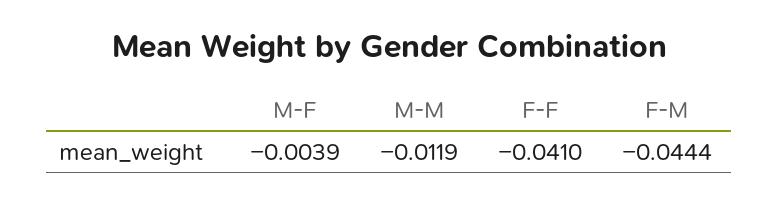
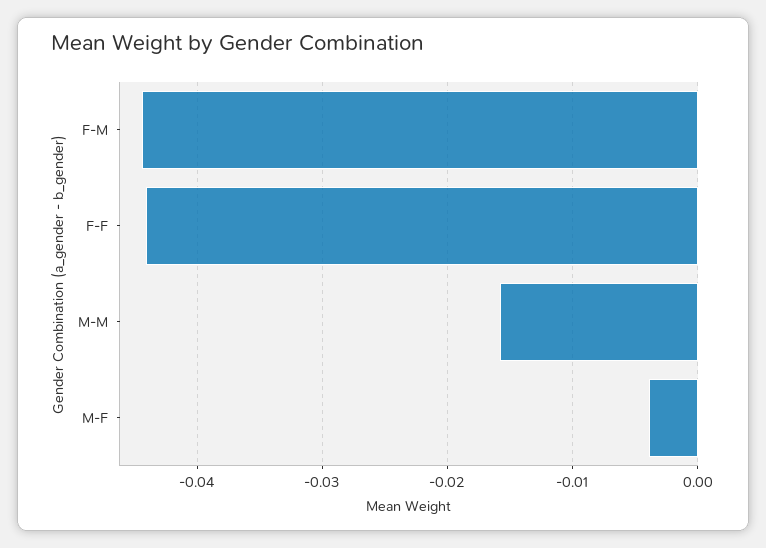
  {
    "M-F": -0.0039,
-   "M-M": -0.0119,
+   "M-M": -0.016,
-   "F-F": -0.041,
+   "F-F": -0.044,
    "F-M": -0.0444
  }

